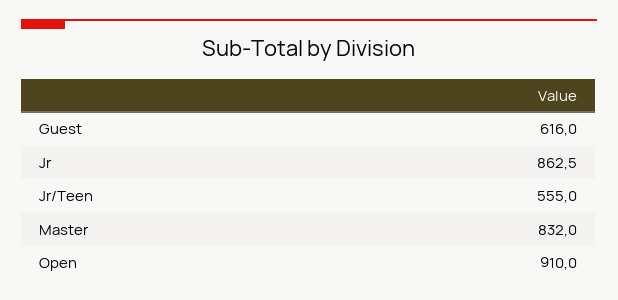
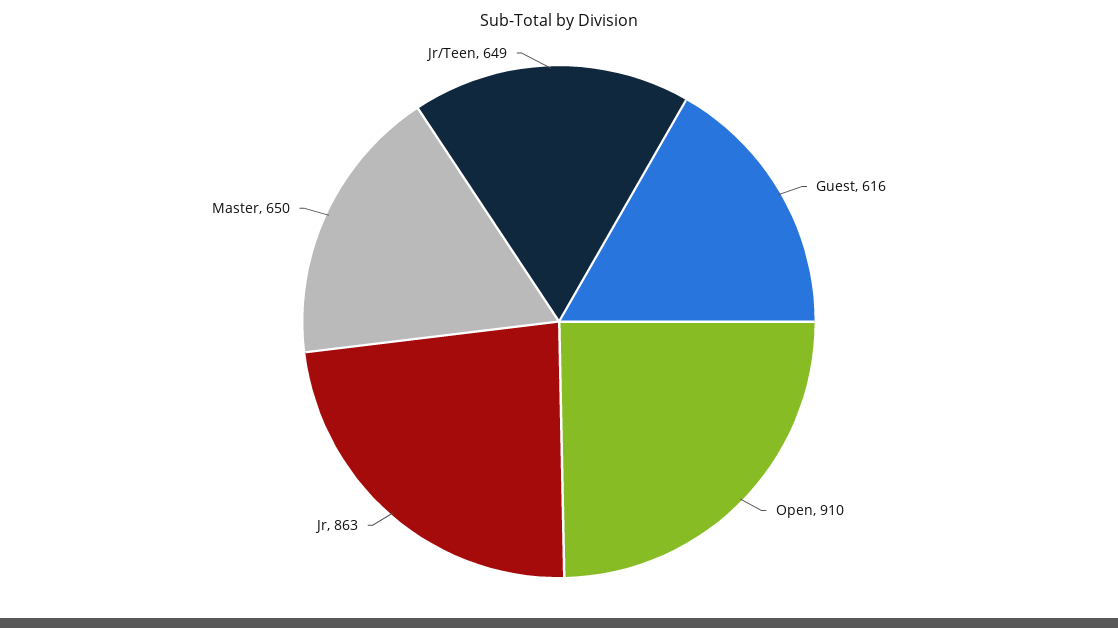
  {
    "Guest": 616,
    "Jr": 862.5,
-   "Jr/Teen": 555,
+   "Jr/Teen": 649,
-   "Master": 832,
+   "Master": 650,
    "Open": 910
  }

